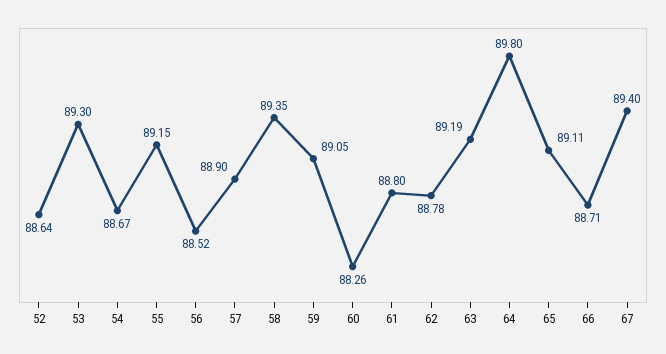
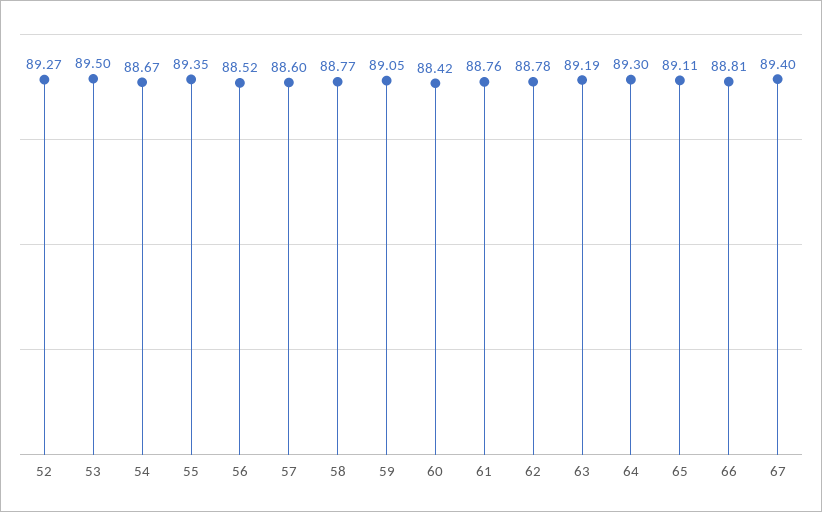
  {
-   "52": 88.64,
+   "52": 89.27,
-   "53": 89.3,
+   "53": 89.5,
    "54": 88.67,
-   "55": 89.15,
+   "55": 89.35,
    "56": 88.52,
-   "57": 88.9,
+   "57": 88.6,
-   "58": 89.35,
+   "58": 88.77,
    "59": 89.05,
-   "60": 88.26,
+   "60": 88.42,
-   "61": 88.8,
+   "61": 88.76,
    "62": 88.78,
    "63": 89.19,
-   "64": 89.8,
+   "64": 89.3,
    "65": 89.11,
-   "66": 88.71,
+   "66": 88.81,
    "67": 89.4
  }

